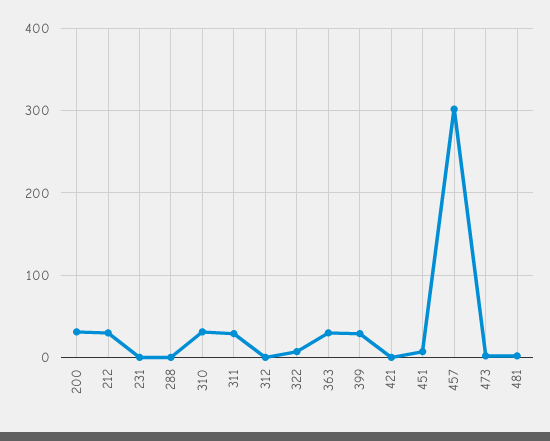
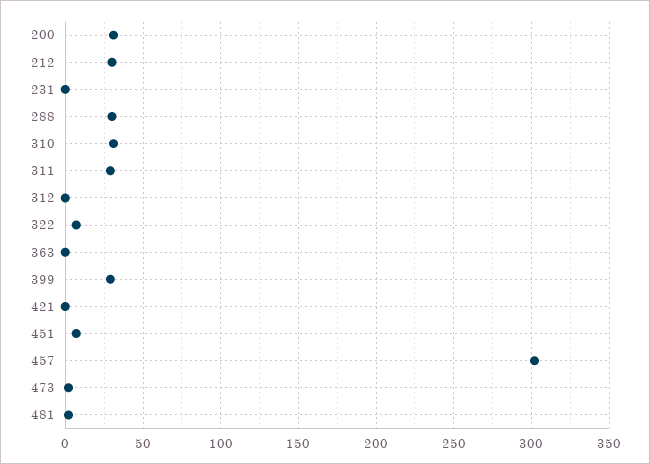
  {
    "200": 30,
    "212": 30,
    "231": 0,
-   "288": 0,
+   "288": 30,
    "310": 30,
    "311": 30,
    "312": 0,
    "322": 5,
-   "363": 30,
+   "363": 0,
    "399": 30,
    "421": 0,
    "451": 5,
    "457": 300,
    "473": 0,
    "481": 0
  }

